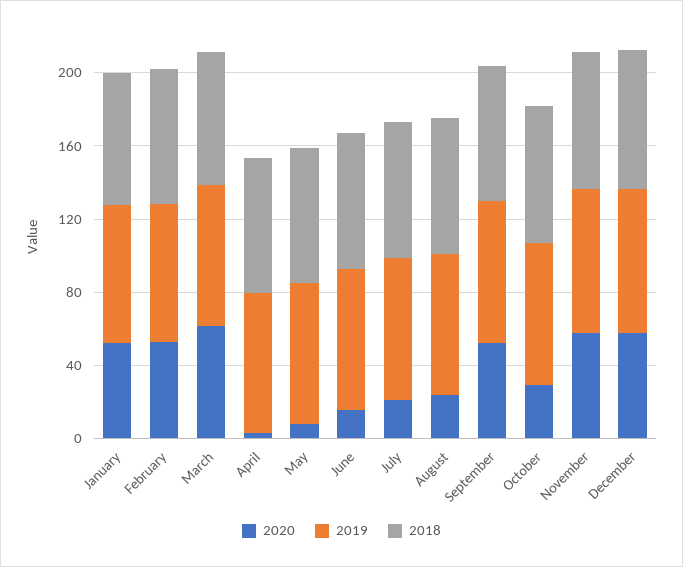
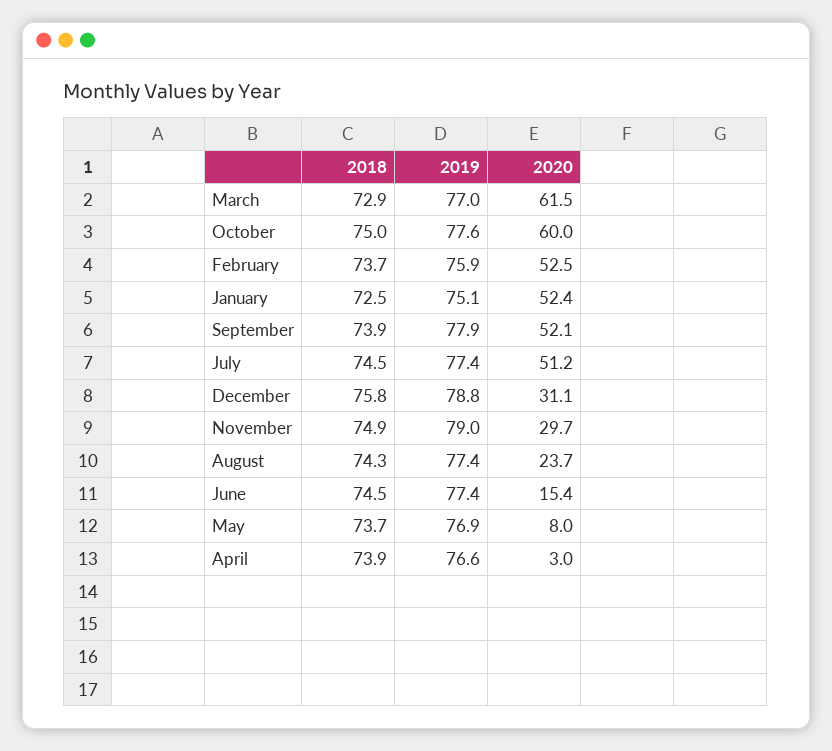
  {
    "2020": {
      "January": 52.4,
      "February": 52.5,
      "March": 61.5,
      "April": 3,
      "May": 8,
      "June": 15.4,
-     "July": 20,
+     "July": 51.2,
      "August": 23.7,
      "September": 52.1,
-     "October": 30,
+     "October": 60,
-     "November": 60,
+     "November": 29.7,
-     "December": 60
+     "December": 31.1
    },
    "2019": {
      "January": 75.1,
      "February": 75.9,
      "March": 77,
      "April": 76.6,
      "May": 76.9,
      "June": 77.4,
      "July": 77.4,
      "August": 77.4,
      "September": 77.9,
      "October": 77.6,
      "November": 79,
      "December": 78.8
    },
    "2018": {
      "January": 72.5,
      "February": 73.7,
      "March": 72.9,
      "April": 73.9,
      "May": 73.7,
      "June": 74.5,
      "July": 74.5,
      "August": 74.3,
      "September": 73.9,
      "October": 75,
      "November": 74.9,
      "December": 75.8
    }
  }

